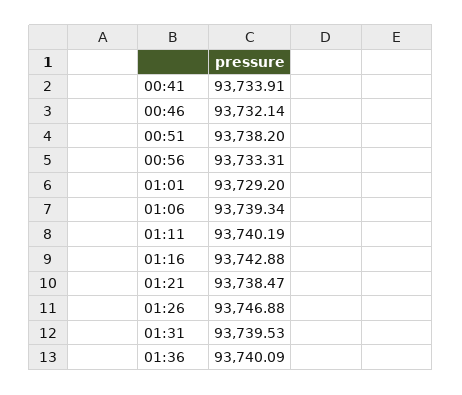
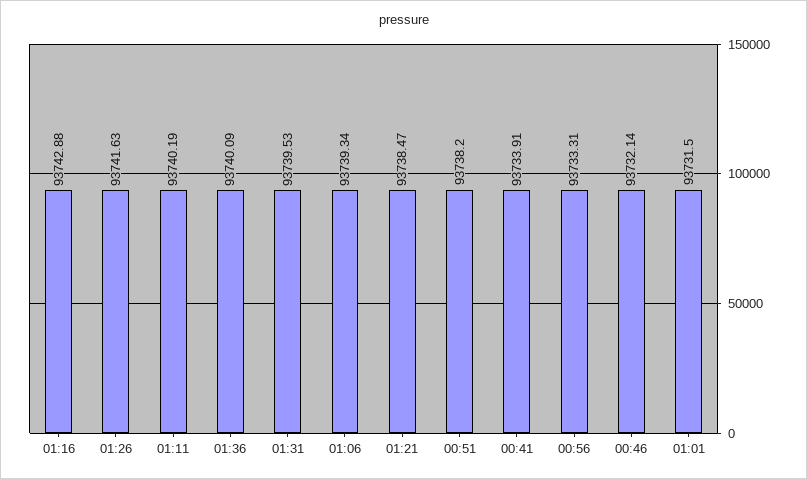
  {
    "00:41": 93733.91,
    "00:46": 93732.14,
    "00:51": 93738.2,
    "00:56": 93733.31,
-   "01:01": 93729.2,
+   "01:01": 93731.5,
    "01:06": 93739.34,
    "01:11": 93740.19,
    "01:16": 93742.88,
    "01:21": 93738.47,
-   "01:26": 93746.88,
+   "01:26": 93741.63,
    "01:31": 93739.53,
    "01:36": 93740.09
  }

